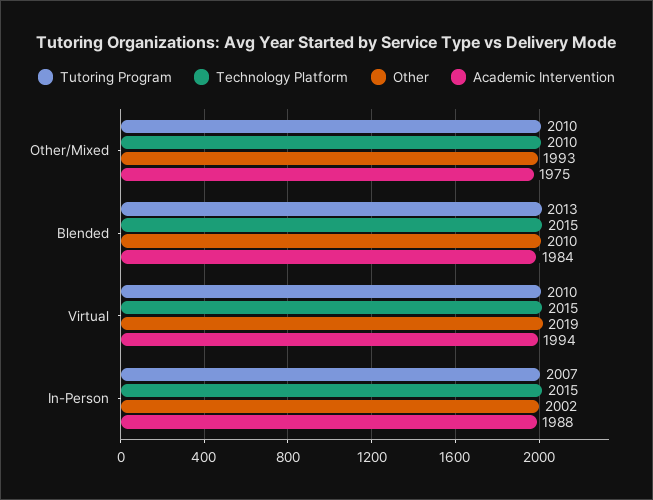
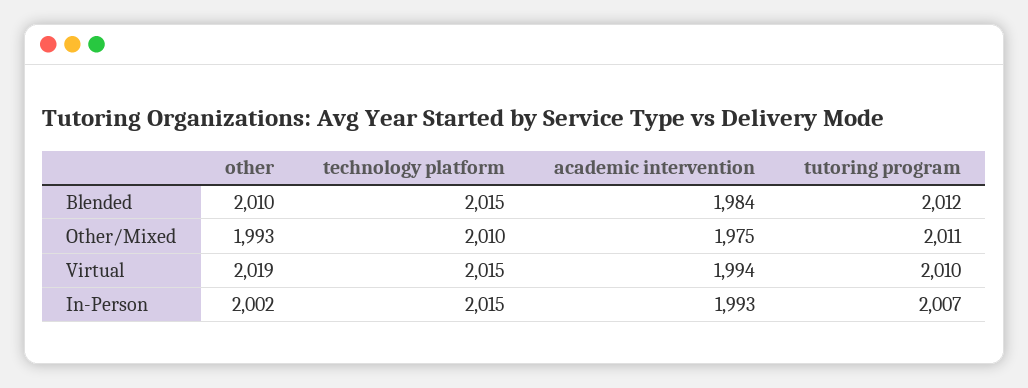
  {
    "Tutoring Program": {
-     "Other/Mixed": 2010,
+     "Other/Mixed": 2011,
-     "Blended": 2013,
+     "Blended": 2012,
      "Virtual": 2010,
      "In-Person": 2007
    },
    "Technology Platform": {
      "Other/Mixed": 2010,
      "Blended": 2015,
      "Virtual": 2015,
      "In-Person": 2015
    },
    "Other": {
      "Other/Mixed": 1993,
      "Blended": 2010,
      "Virtual": 2019,
      "In-Person": 2002
    },
    "Academic Intervention": {
      "Other/Mixed": 1975,
      "Blended": 1984,
      "Virtual": 1994,
-     "In-Person": 1988
+     "In-Person": 1993
    }
  }

